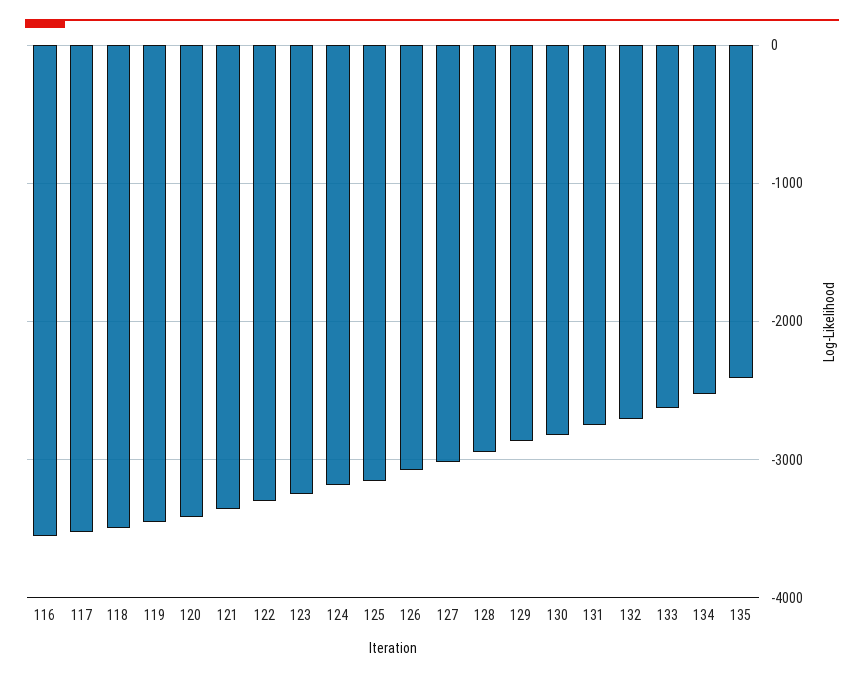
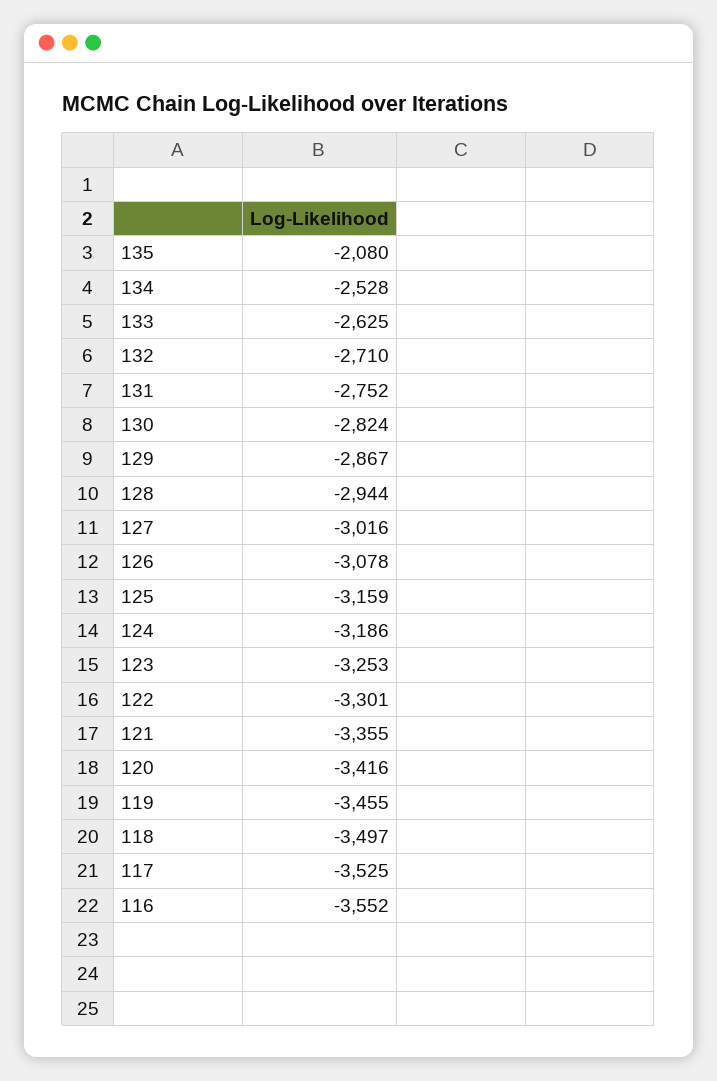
  {
    "116": -3552,
    "117": -3525,
    "118": -3497,
    "119": -3455,
    "120": -3416,
    "121": -3355,
    "122": -3301,
    "123": -3253,
    "124": -3186,
    "125": -3159,
    "126": -3078,
    "127": -3016,
    "128": -2944,
    "129": -2867,
    "130": -2824,
    "131": -2752,
    "132": -2710,
    "133": -2625,
    "134": -2528,
-   "135": -2400
+   "135": -2080
  }

